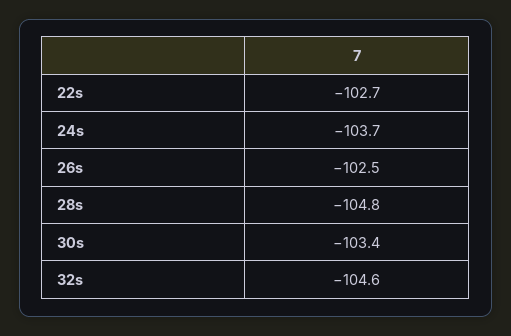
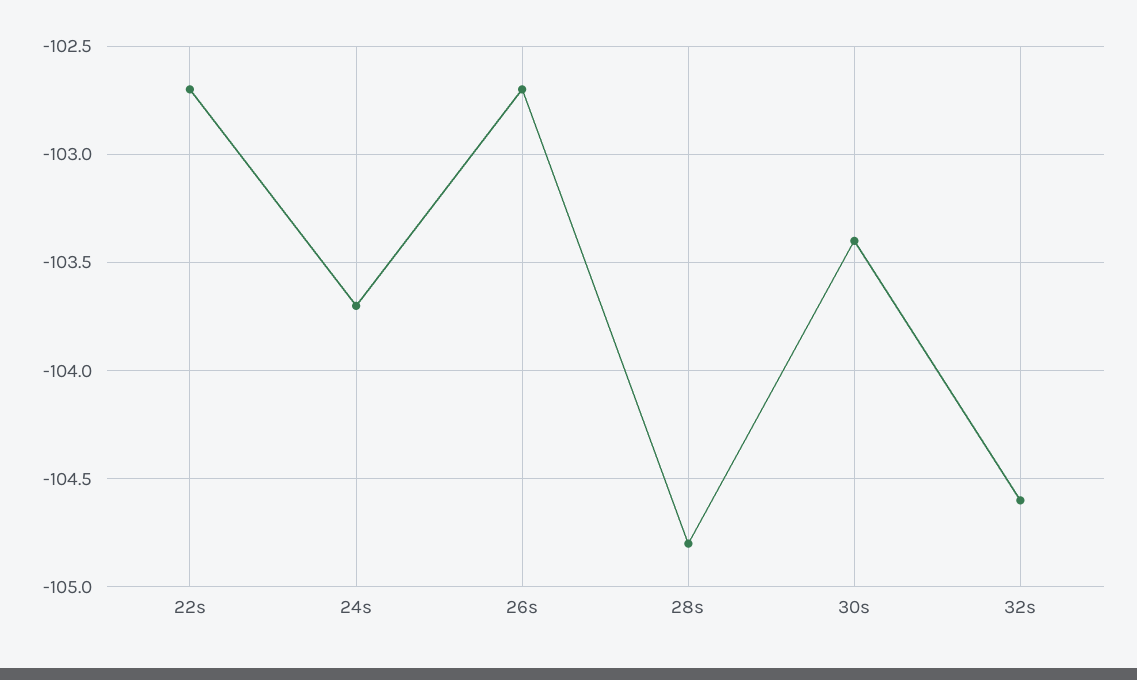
  {
    "22s": -102.7,
    "24s": -103.7,
-   "26s": -102.5,
+   "26s": -102.7,
    "28s": -104.8,
    "30s": -103.4,
    "32s": -104.6
  }

